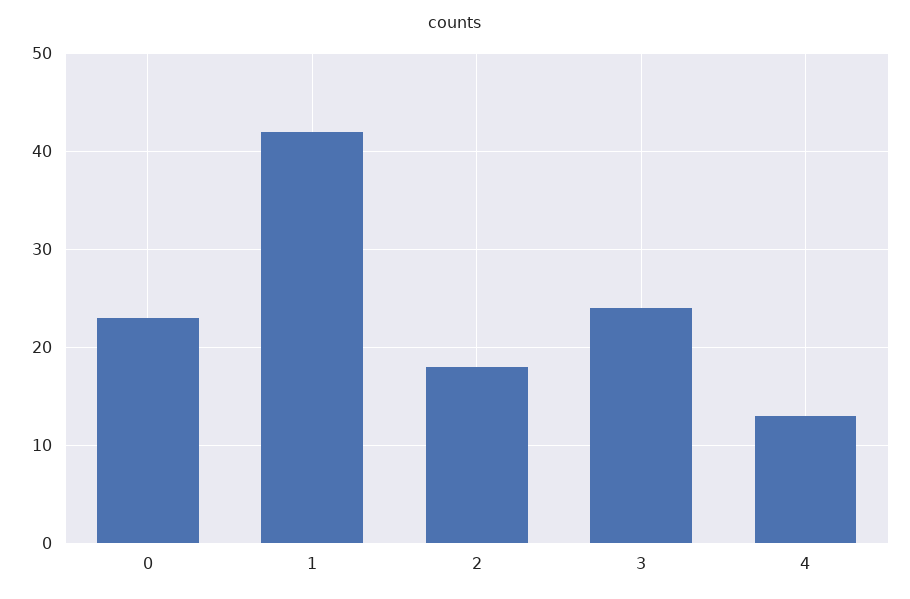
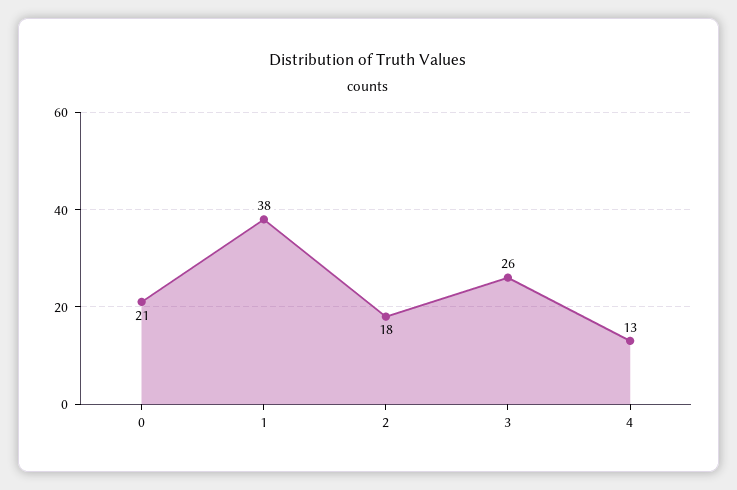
  {
-   "0": 23,
+   "0": 21,
-   "1": 42,
+   "1": 38,
    "2": 18,
-   "3": 24,
+   "3": 26,
    "4": 13
  }

